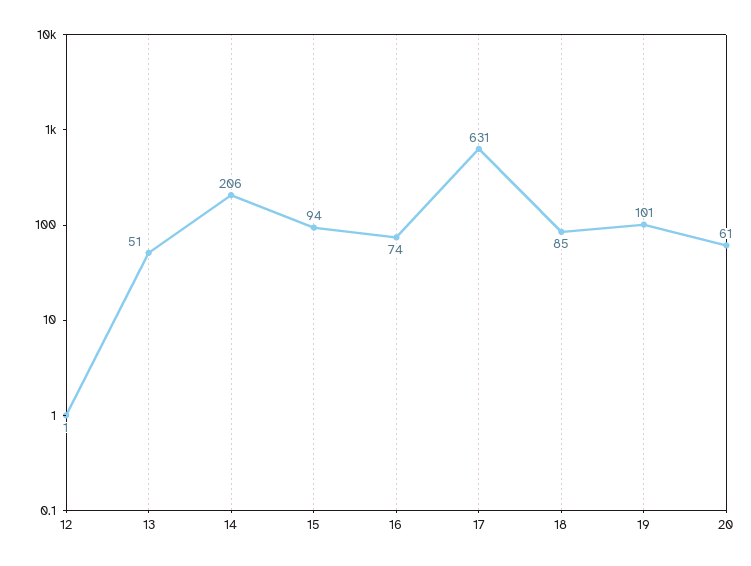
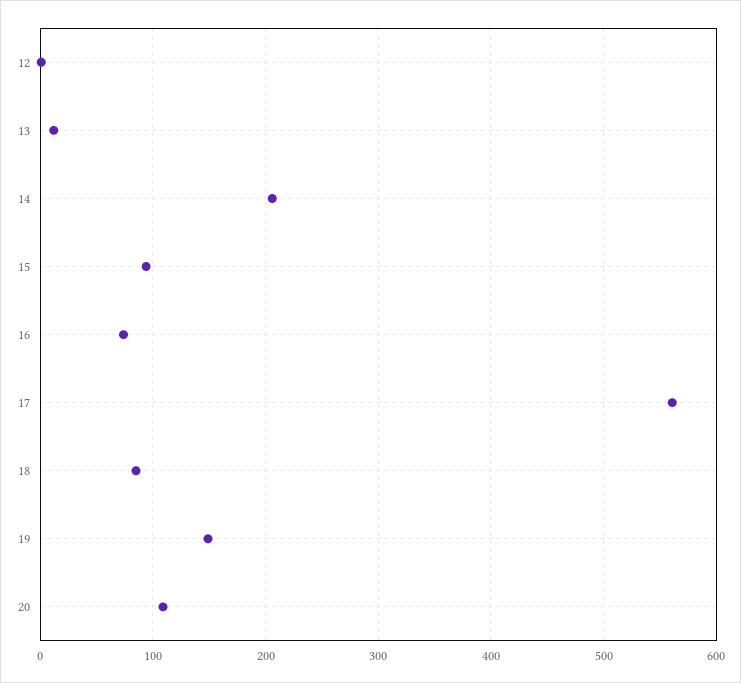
  {
    "12": 1,
-   "13": 51,
+   "13": 10,
    "14": 206,
    "15": 94,
    "16": 74,
-   "17": 631,
+   "17": 560,
    "18": 85,
-   "19": 101,
+   "19": 150,
-   "20": 61
+   "20": 110
  }

